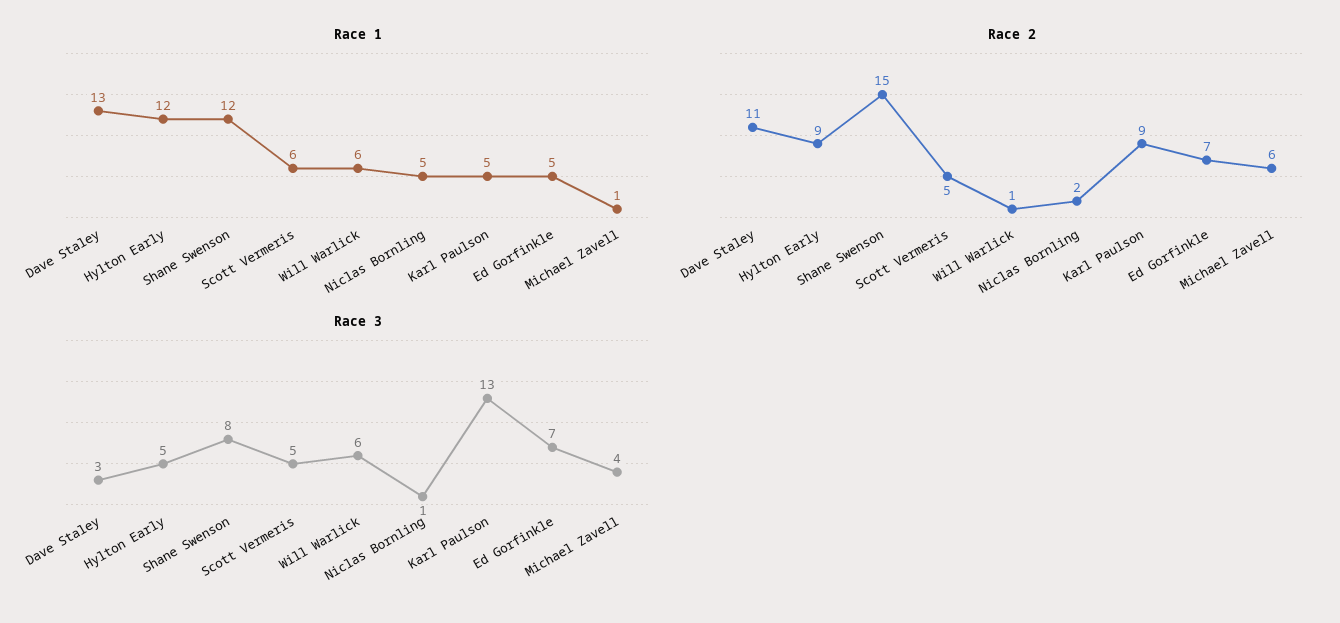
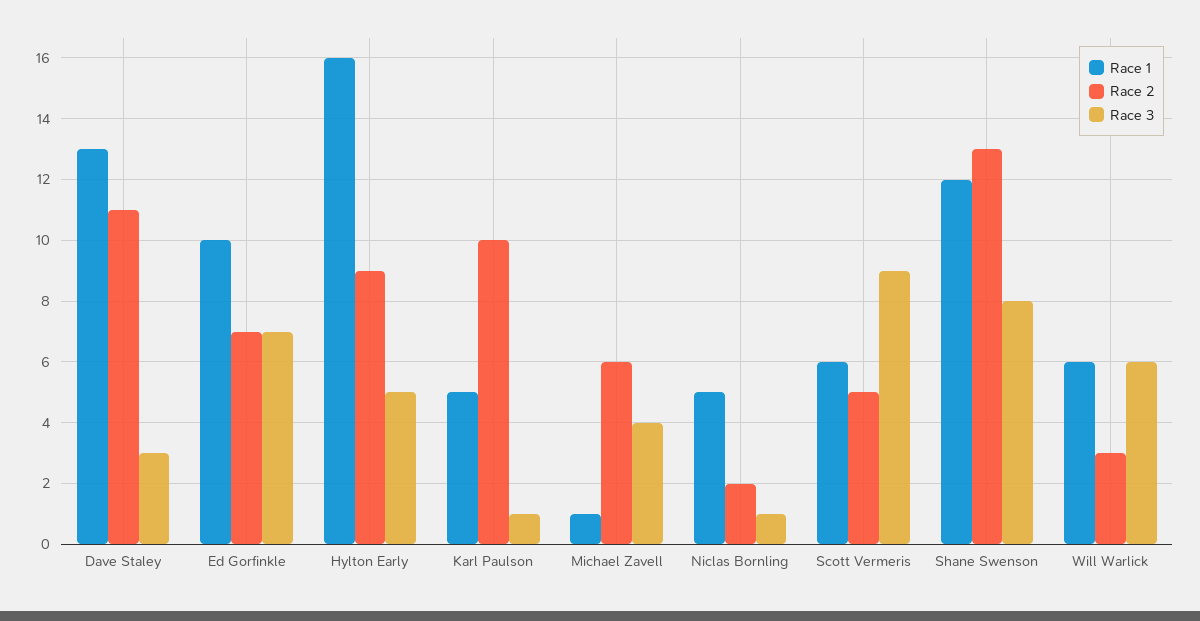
  {
    "Race 1": {
      "Dave Staley": 13,
-     "Hylton Early": 12,
+     "Hylton Early": 16,
      "Shane Swenson": 12,
      "Scott Vermeris": 6,
      "Will Warlick": 6,
      "Niclas Bornling": 5,
      "Karl Paulson": 5,
-     "Ed Gorfinkle": 5,
+     "Ed Gorfinkle": 10,
      "Michael Zavell": 1
    },
    "Race 2": {
      "Dave Staley": 11,
      "Hylton Early": 9,
-     "Shane Swenson": 15,
+     "Shane Swenson": 13,
      "Scott Vermeris": 5,
-     "Will Warlick": 1,
+     "Will Warlick": 3,
      "Niclas Bornling": 2,
-     "Karl Paulson": 9,
+     "Karl Paulson": 10,
      "Ed Gorfinkle": 7,
      "Michael Zavell": 6
    },
    "Race 3": {
      "Dave Staley": 3,
      "Hylton Early": 5,
      "Shane Swenson": 8,
-     "Scott Vermeris": 5,
+     "Scott Vermeris": 9,
      "Will Warlick": 6,
      "Niclas Bornling": 1,
-     "Karl Paulson": 13,
+     "Karl Paulson": 1,
      "Ed Gorfinkle": 7,
      "Michael Zavell": 4
    }
  }

